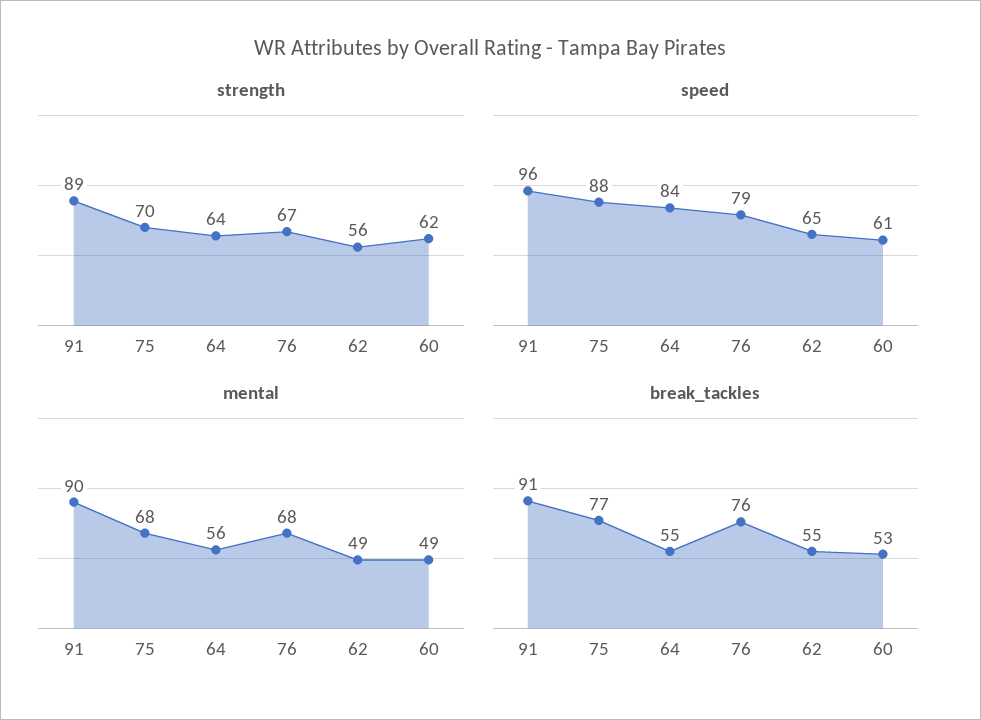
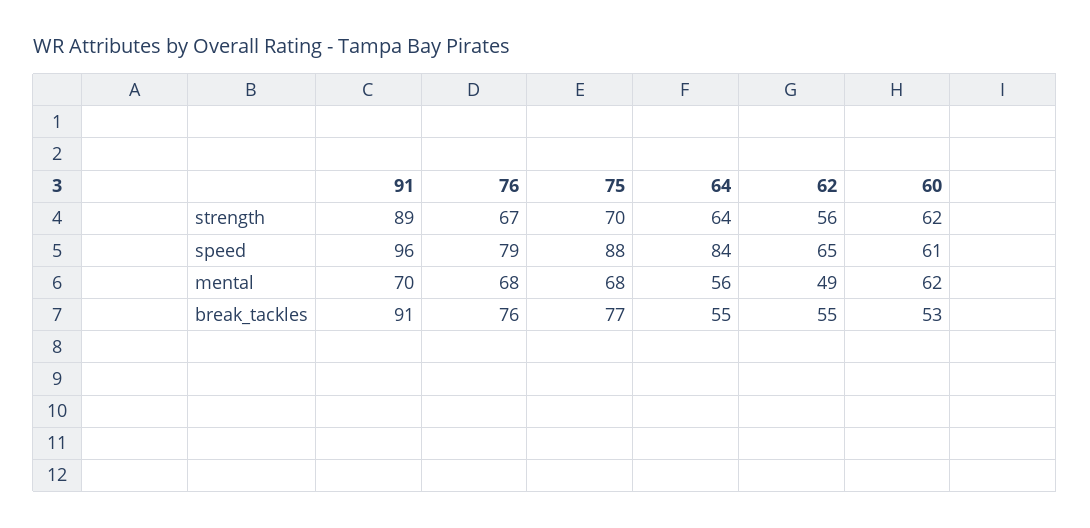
  {
    "strength": {
      "91": 89,
      "75": 70,
      "64": 64,
      "76": 67,
      "62": 56,
      "60": 62
    },
    "speed": {
      "91": 96,
      "75": 88,
      "64": 84,
      "76": 79,
      "62": 65,
      "60": 61
    },
    "mental": {
-     "91": 90,
+     "91": 70,
      "75": 68,
      "64": 56,
      "76": 68,
      "62": 49,
-     "60": 49
+     "60": 62
    },
    "break_tackles": {
      "91": 91,
      "75": 77,
      "64": 55,
      "76": 76,
      "62": 55,
      "60": 53
    }
  }

